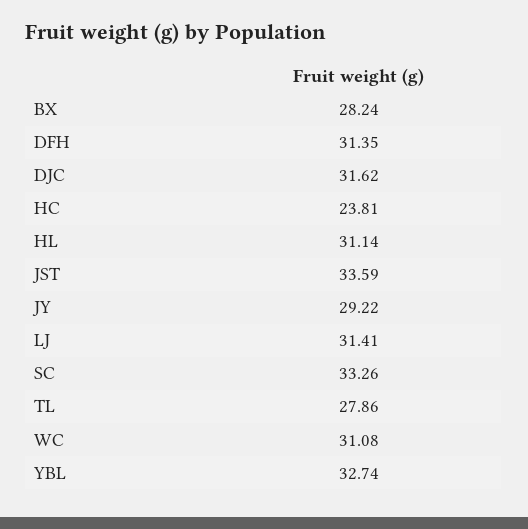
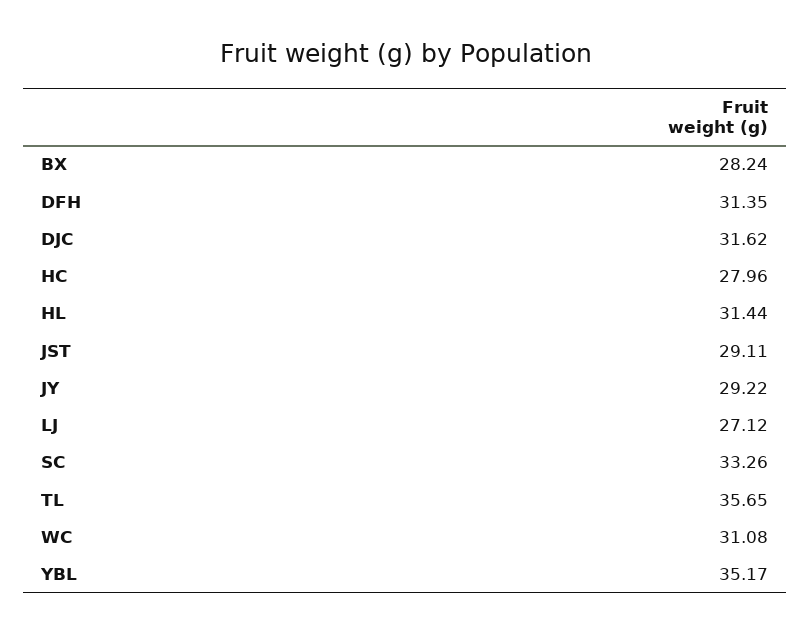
  {
    "BX": 28.24,
    "DFH": 31.35,
    "DJC": 31.62,
-   "HC": 23.81,
+   "HC": 27.96,
-   "HL": 31.14,
+   "HL": 31.44,
-   "JST": 33.59,
+   "JST": 29.11,
    "JY": 29.22,
-   "LJ": 31.41,
+   "LJ": 27.12,
    "SC": 33.26,
-   "TL": 27.86,
+   "TL": 35.65,
    "WC": 31.08,
-   "YBL": 32.74
+   "YBL": 35.17
  }

